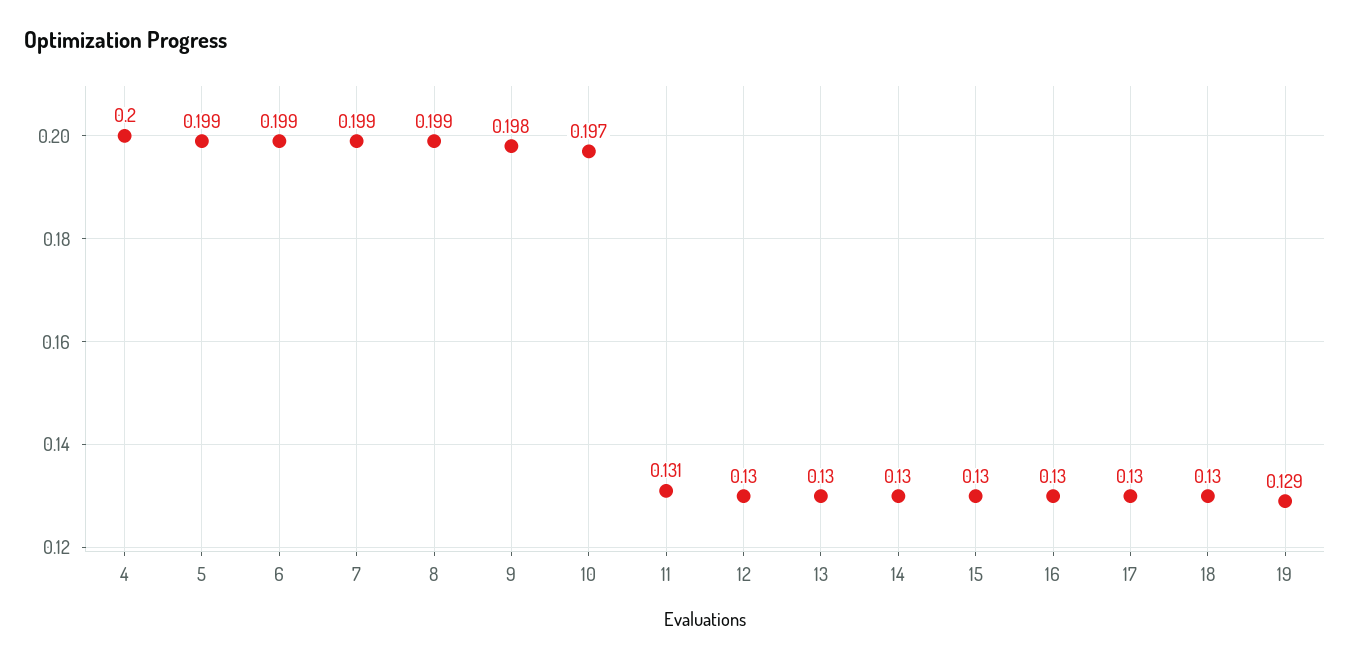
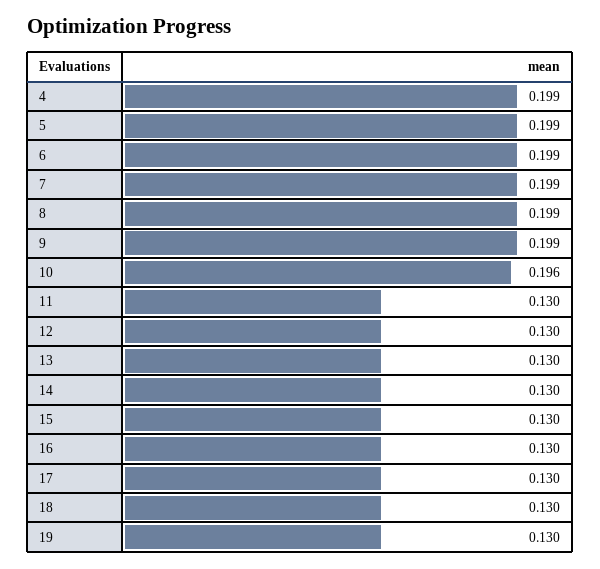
  {
-   "4": 0.2,
+   "4": 0.199,
    "5": 0.199,
    "6": 0.199,
    "7": 0.199,
    "8": 0.199,
-   "9": 0.198,
+   "9": 0.199,
-   "10": 0.197,
+   "10": 0.196,
-   "11": 0.131,
+   "11": 0.13,
    "12": 0.13,
    "13": 0.13,
    "14": 0.13,
    "15": 0.13,
    "16": 0.13,
    "17": 0.13,
    "18": 0.13,
-   "19": 0.129
+   "19": 0.13
  }

